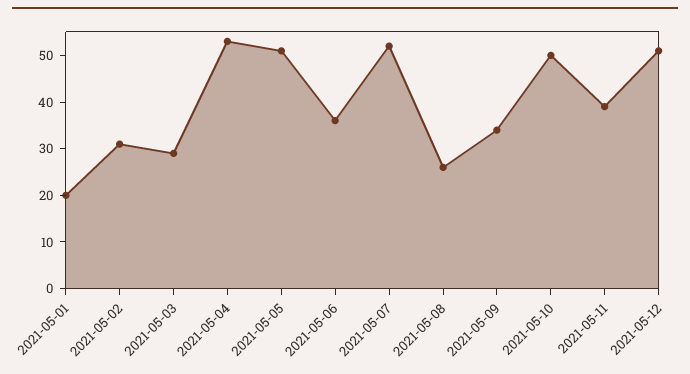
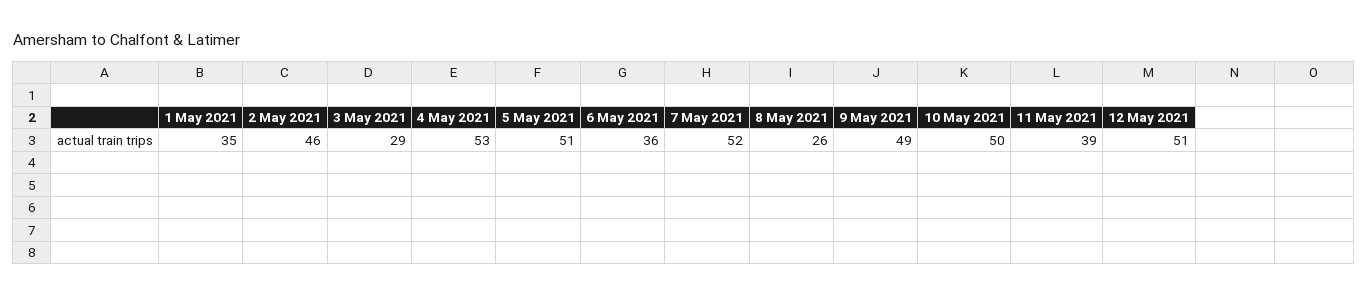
  {
-   "2021-05-01": 20,
+   "2021-05-01": 35,
-   "2021-05-02": 30,
+   "2021-05-02": 46,
    "2021-05-03": 29,
    "2021-05-04": 53,
    "2021-05-05": 51,
    "2021-05-06": 36,
    "2021-05-07": 52,
    "2021-05-08": 26,
-   "2021-05-09": 35,
+   "2021-05-09": 49,
    "2021-05-10": 50,
    "2021-05-11": 39,
    "2021-05-12": 51
  }

